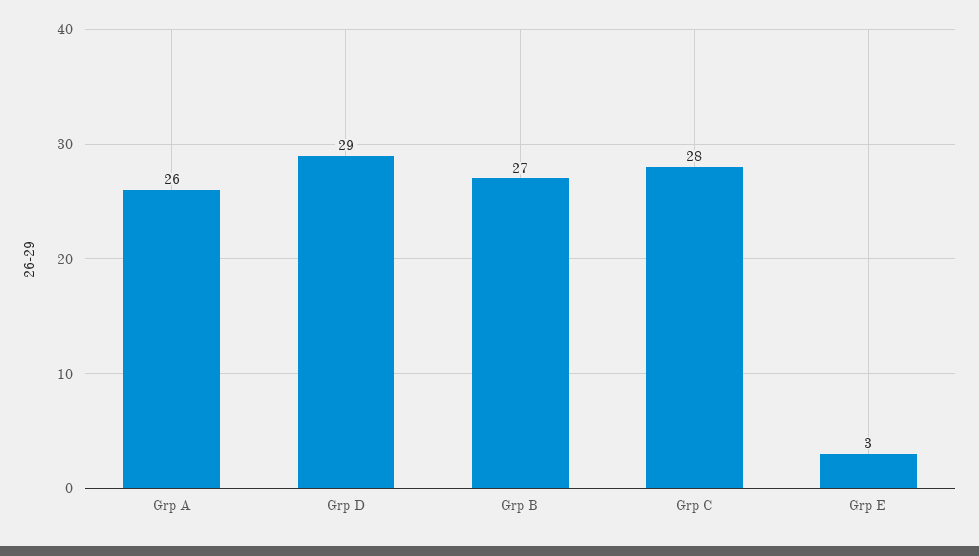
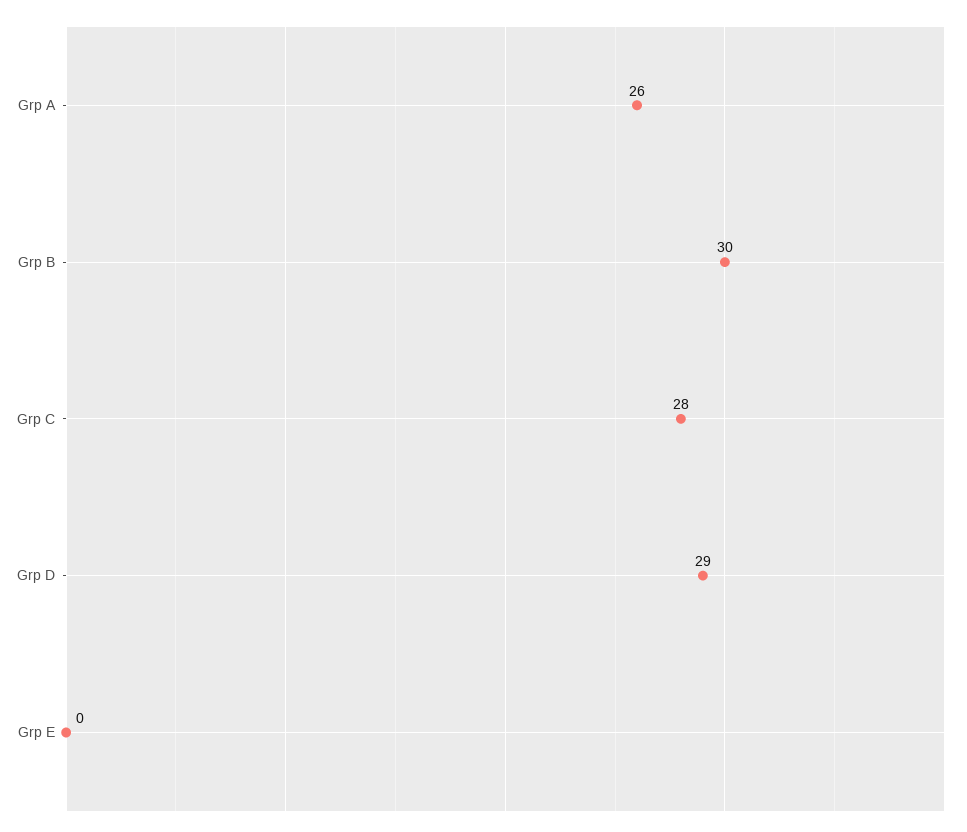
  {
    "Grp A": 26,
    "Grp D": 29,
-   "Grp B": 27,
+   "Grp B": 30,
    "Grp C": 28,
-   "Grp E": 3
+   "Grp E": 0
  }

